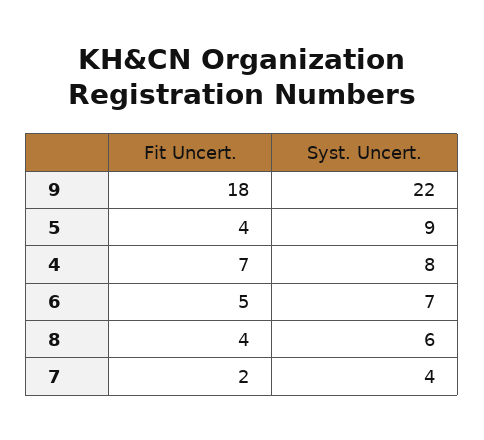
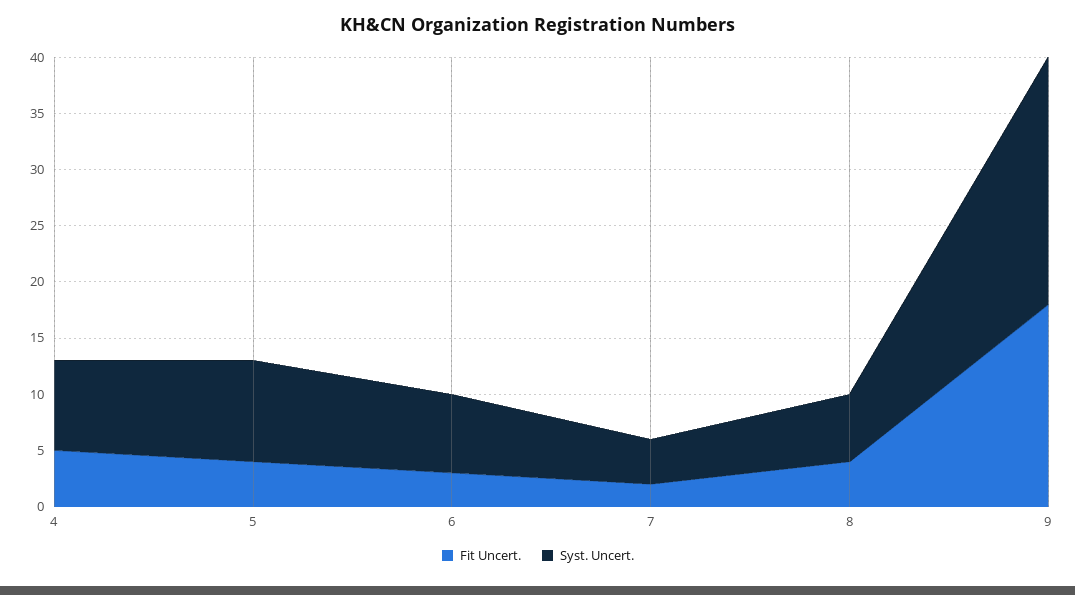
  {
    "Fit Uncert.": {
      "9": 18,
      "5": 4,
-     "4": 7,
+     "4": 5,
-     "6": 5,
+     "6": 3,
      "8": 4,
      "7": 2
    },
    "Syst. Uncert.": {
      "9": 22,
      "5": 9,
      "4": 8,
      "6": 7,
      "8": 6,
      "7": 4
    }
  }

